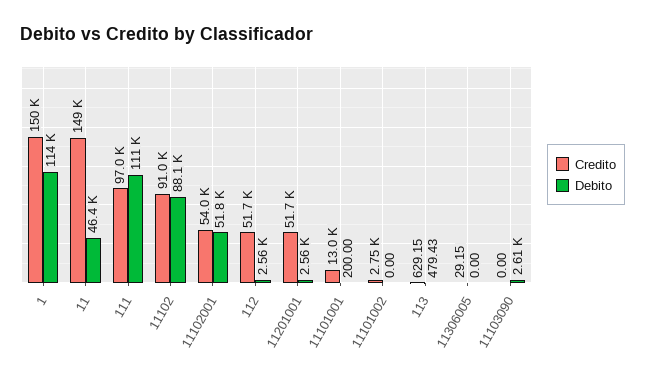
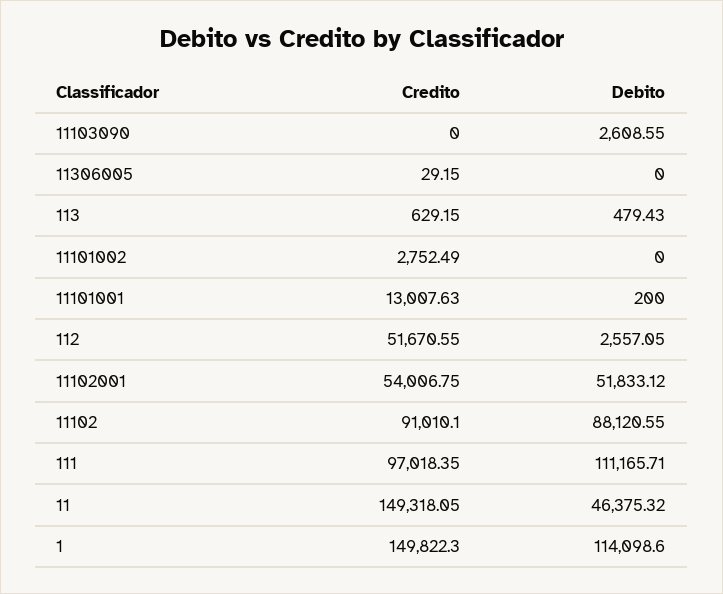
  {
    "Credito": {
      "1": 149822.3,
      "11": 149318.05,
      "111": 97018.35,
      "11102": 91010.1,
      "11102001": 54006.75,
      "112": 51670.55,
-     "11201001": 51700,
      "11101001": 13007.63,
      "11101002": 2752.49,
      "113": 629.15,
      "11306005": 29.15,
      "11103090": 0
    },
    "Debito": {
      "1": 114098.6,
      "11": 46375.32,
      "111": 111165.71,
      "11102": 88120.55,
      "11102001": 51833.12,
      "112": 2557.05,
-     "11201001": 2560,
      "11101001": 200,
      "11101002": 0,
      "113": 479.43,
      "11306005": 0,
      "11103090": 2608.55
    }
  }

